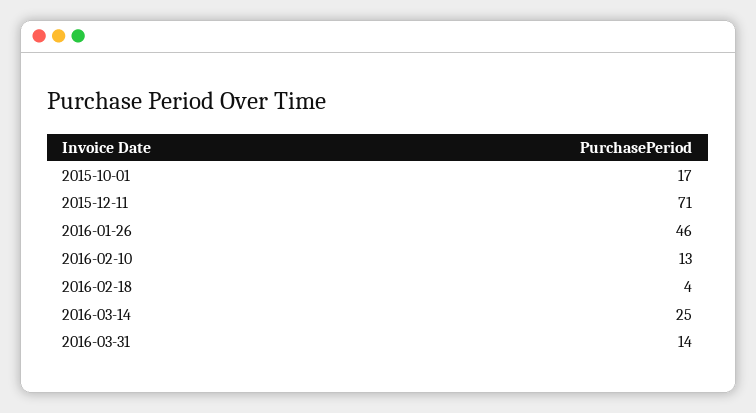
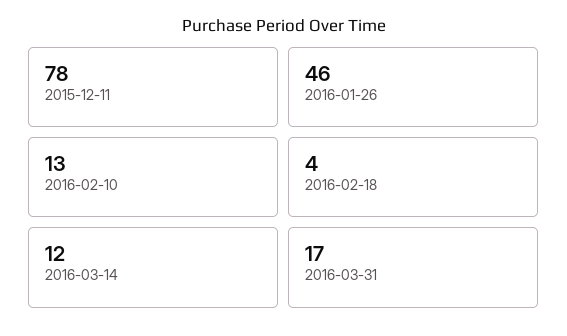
  {
-   "2015-10-01": 17,
-   "2015-12-11": 71,
+   "2015-12-11": 78,
    "2016-01-26": 46,
    "2016-02-10": 13,
    "2016-02-18": 4,
-   "2016-03-14": 25,
+   "2016-03-14": 12,
-   "2016-03-31": 14
+   "2016-03-31": 17
  }

